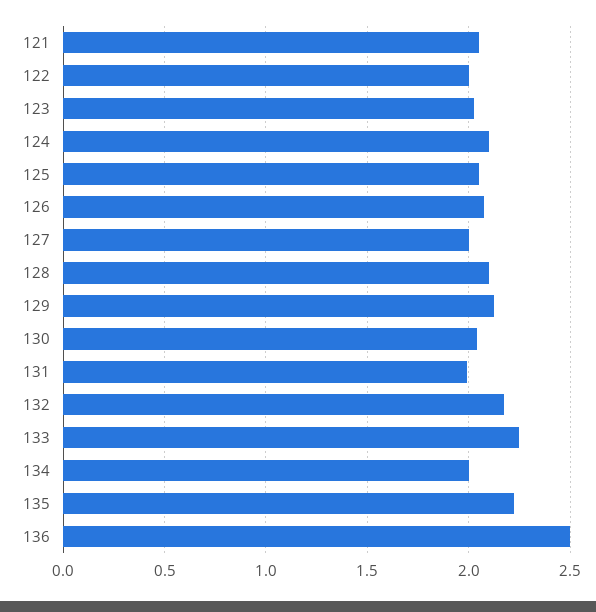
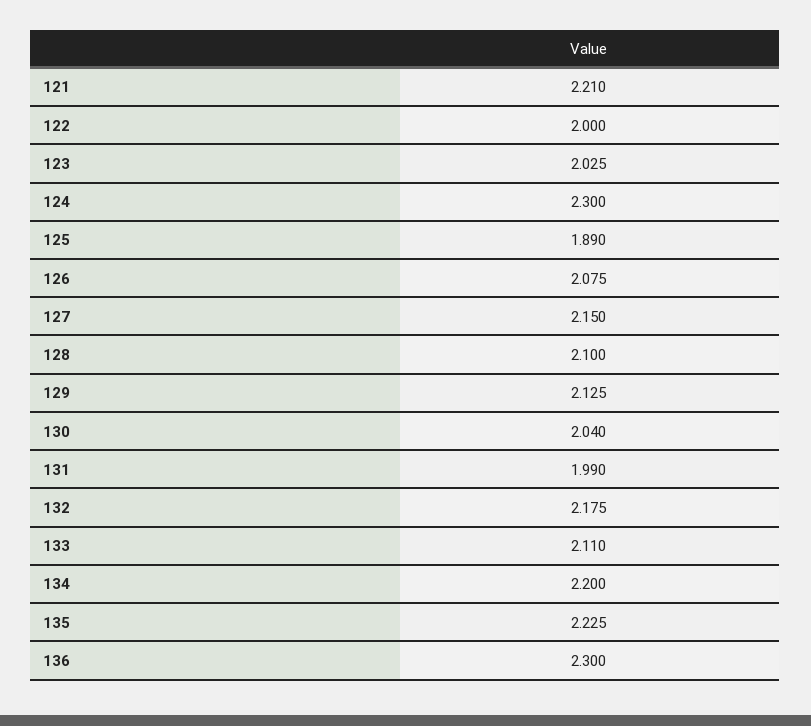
  {
-   "121": 2.05,
+   "121": 2.21,
    "122": 2,
    "123": 2.025,
-   "124": 2.1,
+   "124": 2.3,
-   "125": 2.05,
+   "125": 1.89,
    "126": 2.075,
-   "127": 2,
+   "127": 2.15,
    "128": 2.1,
    "129": 2.125,
    "130": 2.04,
    "131": 1.99,
    "132": 2.175,
-   "133": 2.25,
+   "133": 2.11,
-   "134": 2,
+   "134": 2.2,
    "135": 2.225,
-   "136": 2.5
+   "136": 2.3
  }

